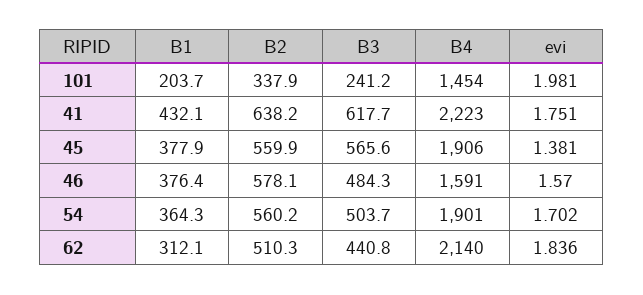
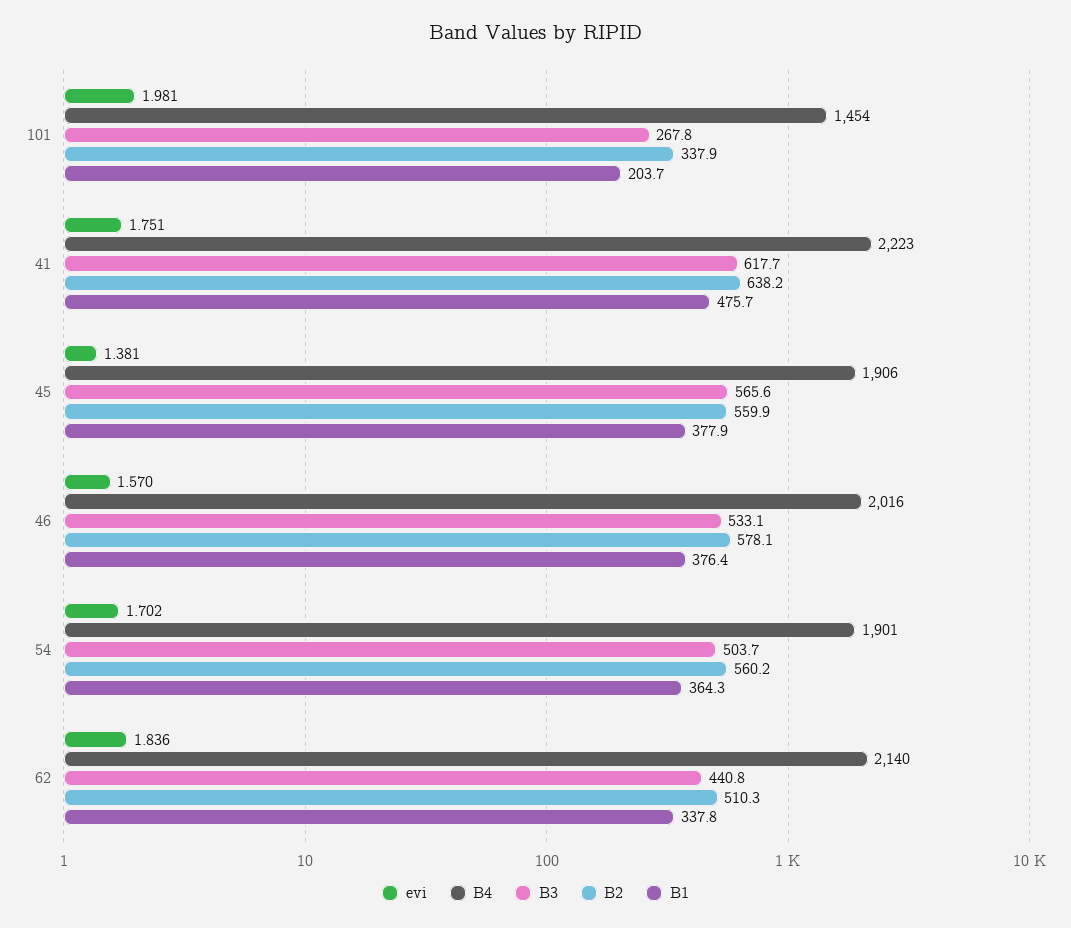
  {
    "B1": {
      "101": 203.7,
-     "41": 432.1,
+     "41": 475.7,
      "45": 377.9,
      "46": 376.4,
      "54": 364.3,
-     "62": 312.1
+     "62": 337.8
    },
    "B2": {
      "101": 337.9,
      "41": 638.2,
      "45": 559.9,
      "46": 578.1,
      "54": 560.2,
      "62": 510.3
    },
    "B3": {
-     "101": 241.2,
+     "101": 267.8,
      "41": 617.7,
      "45": 565.6,
-     "46": 484.3,
+     "46": 533.1,
      "54": 503.7,
      "62": 440.8
    },
    "B4": {
      "101": 1454,
      "41": 2223,
      "45": 1906,
-     "46": 1591,
+     "46": 2016,
      "54": 1901,
      "62": 2140
    },
    "evi": {
      "101": 1.981,
      "41": 1.751,
      "45": 1.381,
      "46": 1.57,
      "54": 1.702,
      "62": 1.836
    }
  }

